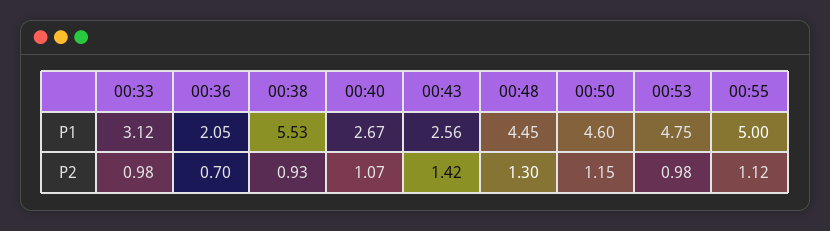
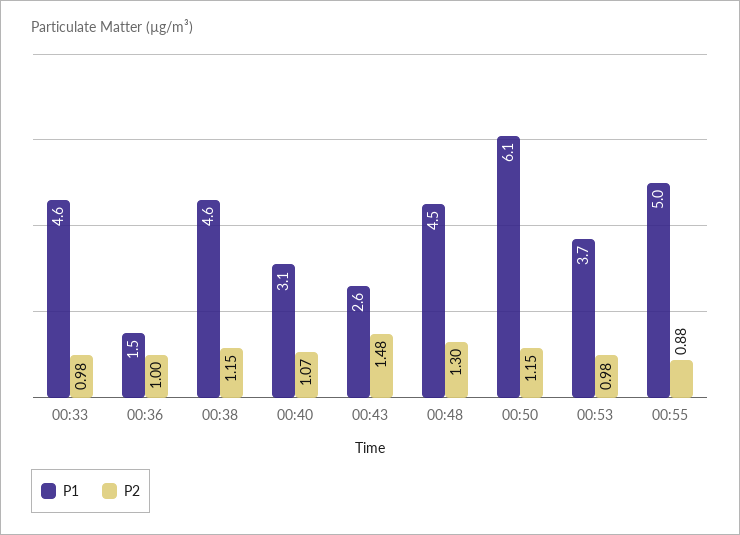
  {
    "P1": {
-     "00:33": 3.12,
+     "00:33": 4.6,
-     "00:36": 2.05,
+     "00:36": 1.5,
-     "00:38": 5.53,
+     "00:38": 4.6,
-     "00:40": 2.67,
+     "00:40": 3.1,
      "00:43": 2.56,
      "00:48": 4.45,
-     "00:50": 4.6,
+     "00:50": 6.1,
-     "00:53": 4.75,
+     "00:53": 3.7,
      "00:55": 5
    },
    "P2": {
      "00:33": 0.98,
-     "00:36": 0.7,
+     "00:36": 1,
-     "00:38": 0.93,
+     "00:38": 1.15,
      "00:40": 1.07,
-     "00:43": 1.42,
+     "00:43": 1.48,
      "00:48": 1.3,
      "00:50": 1.15,
      "00:53": 0.98,
-     "00:55": 1.12
+     "00:55": 0.88
    }
  }

